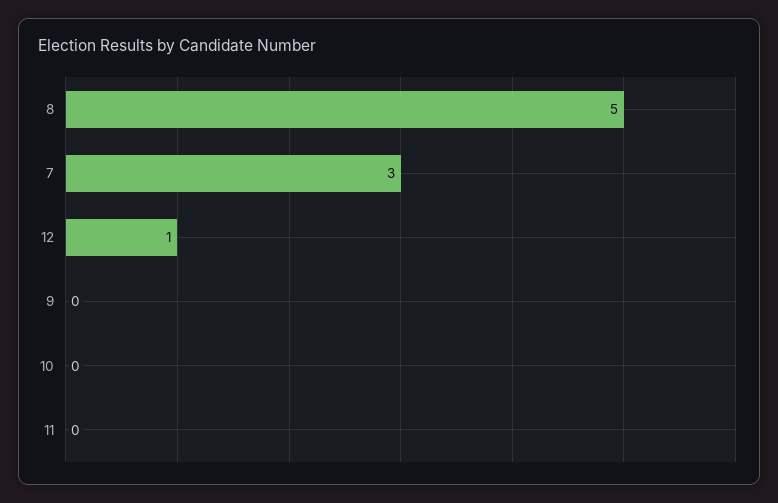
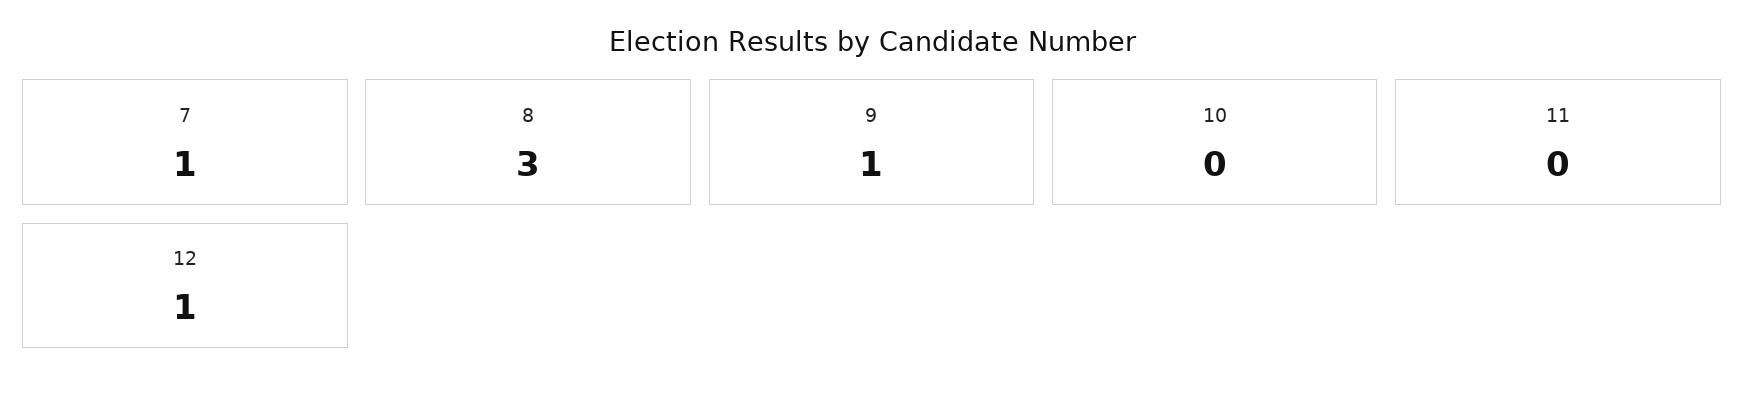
  {
-   "8": 5,
+   "8": 3,
-   "7": 3,
+   "7": 1,
    "12": 1,
-   "9": 0,
+   "9": 1,
    "10": 0,
    "11": 0
  }

